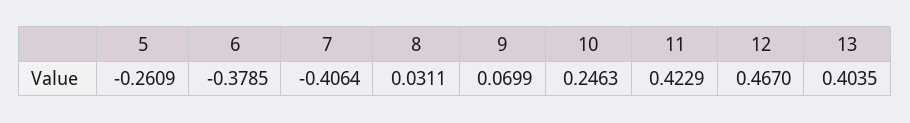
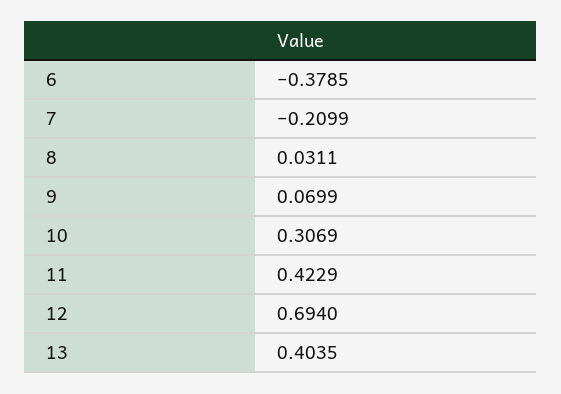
  {
-   "5": -0.2609,
    "6": -0.3785,
-   "7": -0.4064,
+   "7": -0.2099,
    "8": 0.0311,
    "9": 0.0699,
-   "10": 0.2463,
+   "10": 0.3069,
    "11": 0.4229,
-   "12": 0.467,
+   "12": 0.694,
    "13": 0.4035
  }

